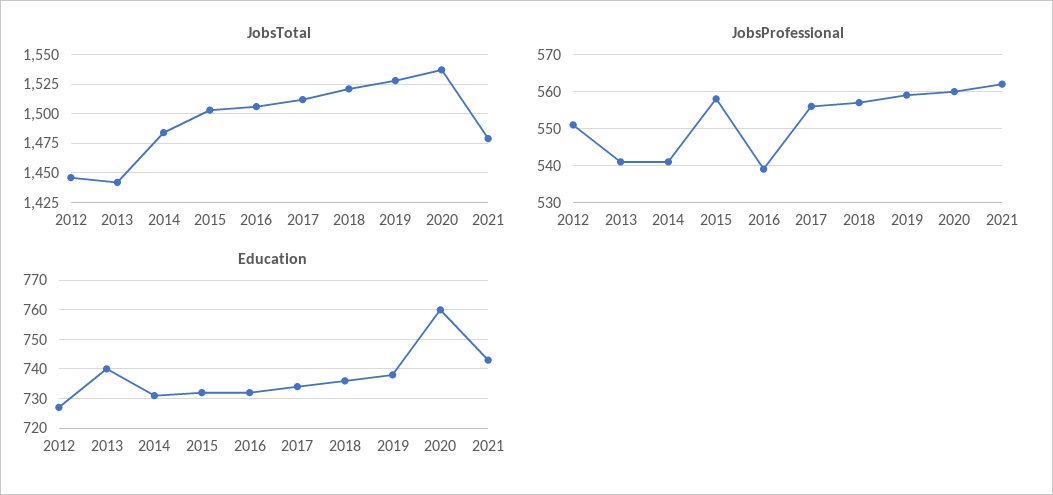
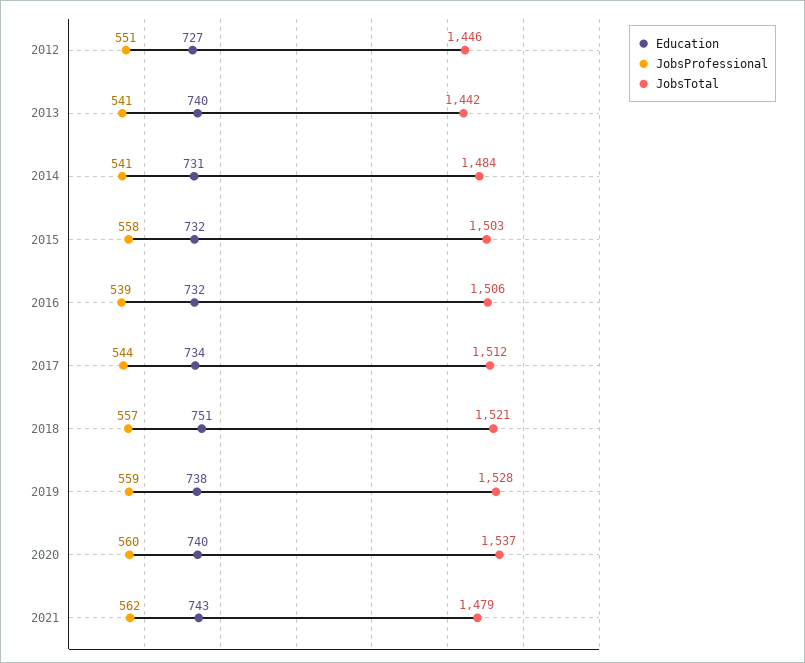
  {
    "JobsTotal": {
      "2012": 1446,
      "2013": 1442,
      "2014": 1484,
      "2015": 1503,
      "2016": 1506,
      "2017": 1512,
      "2018": 1521,
      "2019": 1528,
      "2020": 1537,
      "2021": 1479
    },
    "JobsProfessional": {
      "2012": 551,
      "2013": 541,
      "2014": 541,
      "2015": 558,
      "2016": 539,
-     "2017": 555,
+     "2017": 544,
      "2018": 557,
      "2019": 559,
      "2020": 560,
      "2021": 562
    },
    "Education": {
      "2012": 727,
      "2013": 740,
      "2014": 731,
      "2015": 732,
      "2016": 732,
      "2017": 734,
-     "2018": 735,
+     "2018": 751,
      "2019": 738,
-     "2020": 760,
+     "2020": 740,
      "2021": 743
    }
  }

